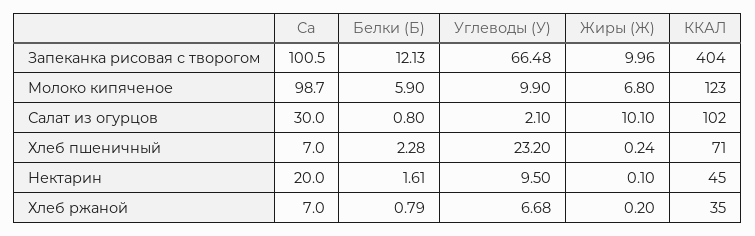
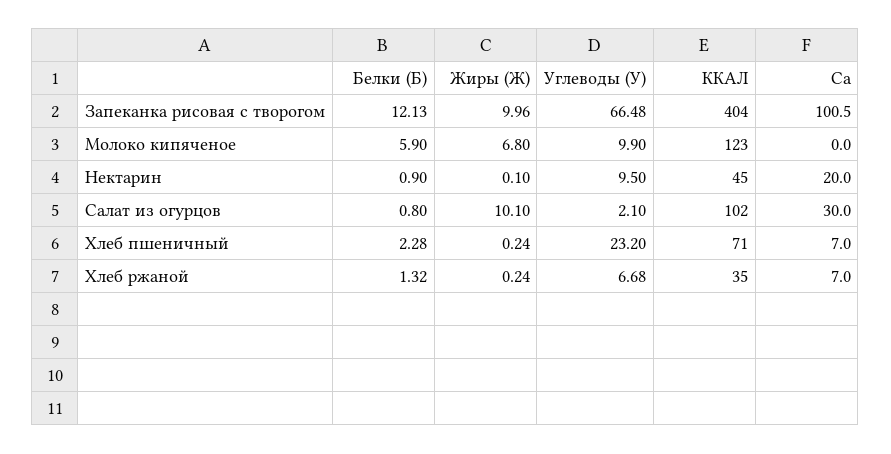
  {
    "Ca": {
      "Запеканка рисовая с творогом": 100.5,
-     "Молоко кипяченое": 98.7,
+     "Молоко кипяченое": 0,
      "Салат из огурцов": 30,
      "Хлеб пшеничный": 7,
      "Нектарин": 20,
      "Хлеб ржаной": 7
    },
    "Белки (Б)": {
      "Запеканка рисовая с творогом": 12.13,
      "Молоко кипяченое": 5.9,
      "Салат из огурцов": 0.8,
      "Хлеб пшеничный": 2.28,
-     "Нектарин": 1.61,
+     "Нектарин": 0.9,
-     "Хлеб ржаной": 0.79
+     "Хлеб ржаной": 1.32
    },
    "Углеводы (У)": {
      "Запеканка рисовая с творогом": 66.48,
      "Молоко кипяченое": 9.9,
      "Салат из огурцов": 2.1,
      "Хлеб пшеничный": 23.2,
      "Нектарин": 9.5,
      "Хлеб ржаной": 6.68
    },
    "Жиры (Ж)": {
      "Запеканка рисовая с творогом": 9.96,
      "Молоко кипяченое": 6.8,
      "Салат из огурцов": 10.1,
      "Хлеб пшеничный": 0.24,
      "Нектарин": 0.1,
-     "Хлеб ржаной": 0.2
+     "Хлеб ржаной": 0.24
    },
    "ККАЛ": {
      "Запеканка рисовая с творогом": 404,
      "Молоко кипяченое": 123,
      "Салат из огурцов": 102,
      "Хлеб пшеничный": 71,
      "Нектарин": 45,
      "Хлеб ржаной": 35
    }
  }

